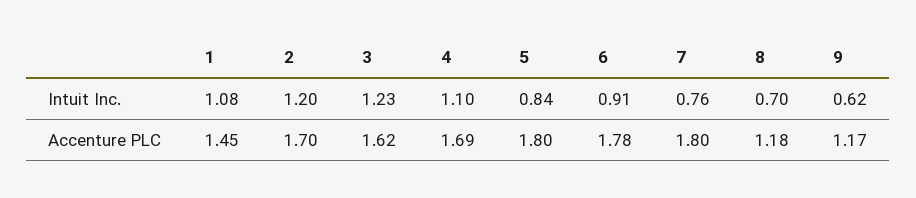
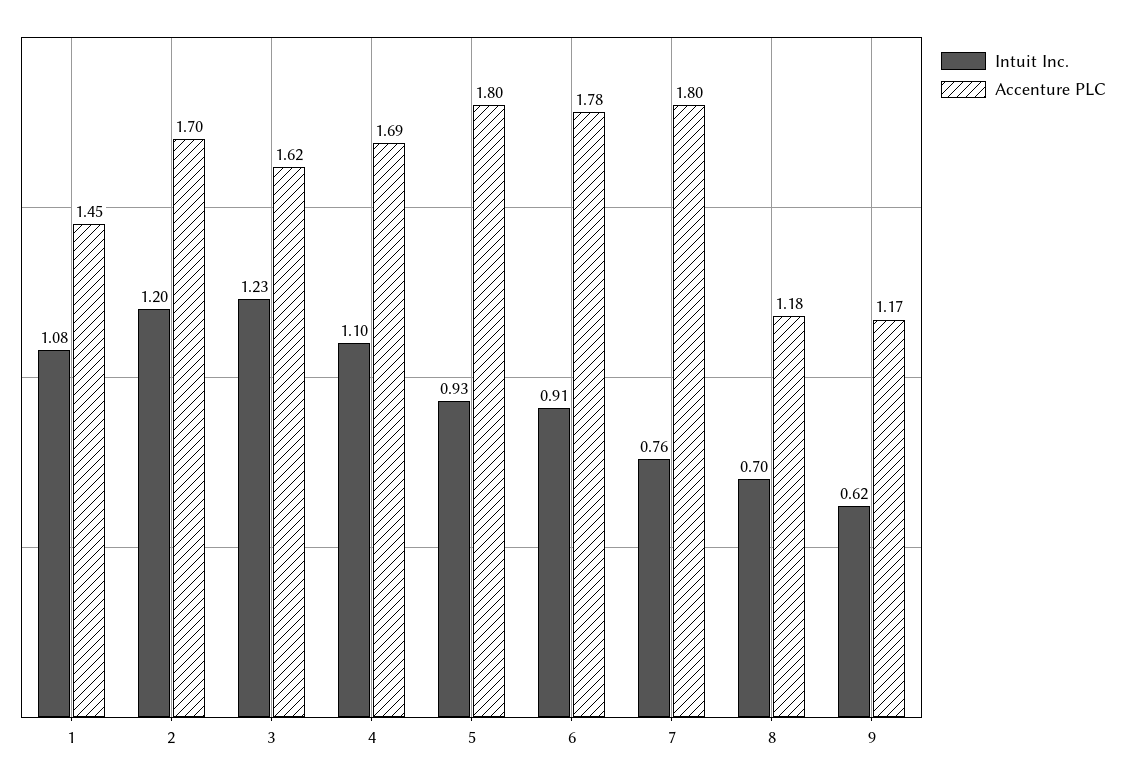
  {
    "Intuit Inc.": {
      "1": 1.08,
      "2": 1.2,
      "3": 1.23,
      "4": 1.1,
-     "5": 0.84,
+     "5": 0.93,
      "6": 0.91,
      "7": 0.76,
      "8": 0.7,
      "9": 0.62
    },
    "Accenture PLC": {
      "1": 1.45,
      "2": 1.7,
      "3": 1.62,
      "4": 1.69,
      "5": 1.8,
      "6": 1.78,
      "7": 1.8,
      "8": 1.18,
      "9": 1.17
    }
  }

